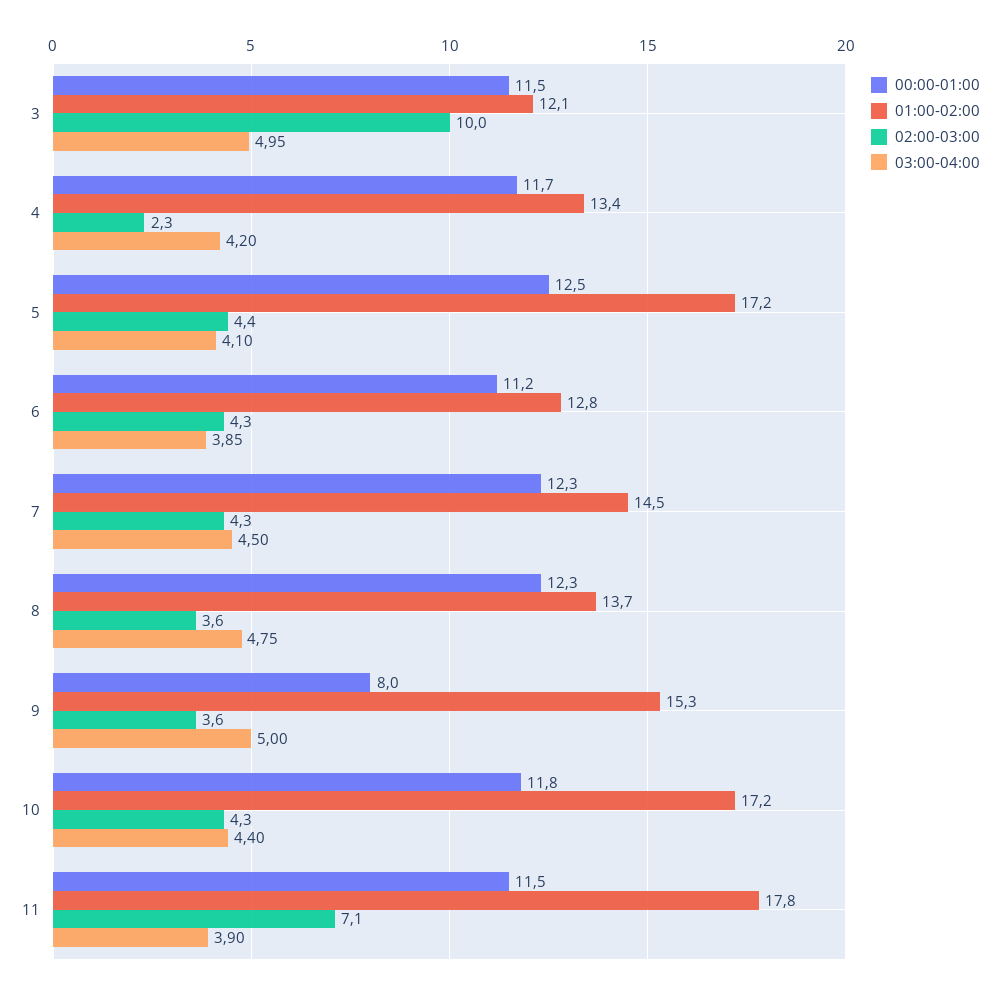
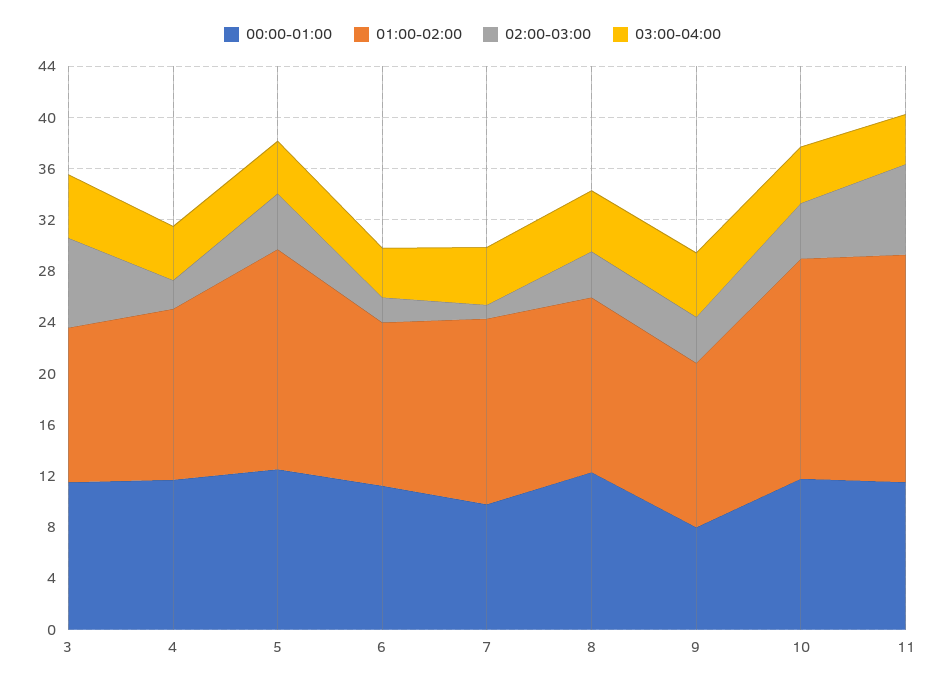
  {
    "00:00-01:00": {
      "3": 11.5,
      "4": 11.7,
      "5": 12.5,
      "6": 11.2,
-     "7": 12.3,
+     "7": 10,
      "8": 12.3,
      "9": 8,
      "10": 11.8,
      "11": 11.5
    },
    "01:00-02:00": {
      "3": 12.1,
      "4": 13.4,
      "5": 17.2,
      "6": 12.8,
      "7": 14.5,
      "8": 13.7,
-     "9": 15.3,
+     "9": 13,
      "10": 17.2,
      "11": 17.8
    },
    "02:00-03:00": {
-     "3": 10,
+     "3": 7,
      "4": 2.3,
      "5": 4.4,
-     "6": 4.3,
+     "6": 2,
-     "7": 4.3,
+     "7": 1,
      "8": 3.6,
      "9": 3.6,
      "10": 4.3,
      "11": 7.1
    },
    "03:00-04:00": {
      "3": 4.95,
      "4": 4.2,
      "5": 4.1,
      "6": 3.85,
      "7": 4.5,
      "8": 4.75,
      "9": 5,
      "10": 4.4,
      "11": 3.9
    }
  }

